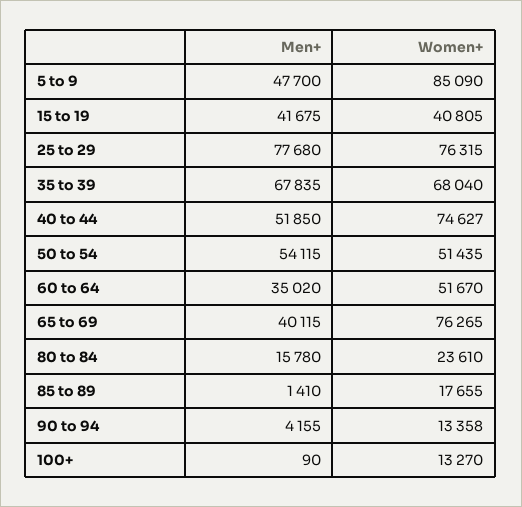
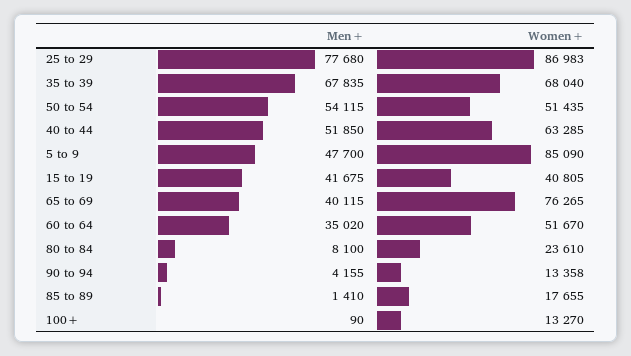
  {
    "Men+": {
      "5 to 9": 47700,
      "15 to 19": 41675,
      "25 to 29": 77680,
      "35 to 39": 67835,
      "40 to 44": 51850,
      "50 to 54": 54115,
      "60 to 64": 35020,
      "65 to 69": 40115,
-     "80 to 84": 15780,
+     "80 to 84": 8100,
      "85 to 89": 1410,
      "90 to 94": 4155,
      "100+": 90
    },
    "Women+": {
      "5 to 9": 85090,
      "15 to 19": 40805,
-     "25 to 29": 76315,
+     "25 to 29": 86983,
      "35 to 39": 68040,
-     "40 to 44": 74627,
+     "40 to 44": 63285,
      "50 to 54": 51435,
      "60 to 64": 51670,
      "65 to 69": 76265,
      "80 to 84": 23610,
      "85 to 89": 17655,
      "90 to 94": 13358,
      "100+": 13270
    }
  }

